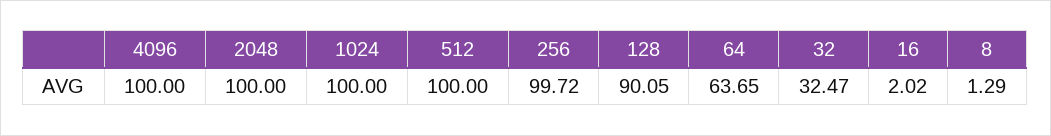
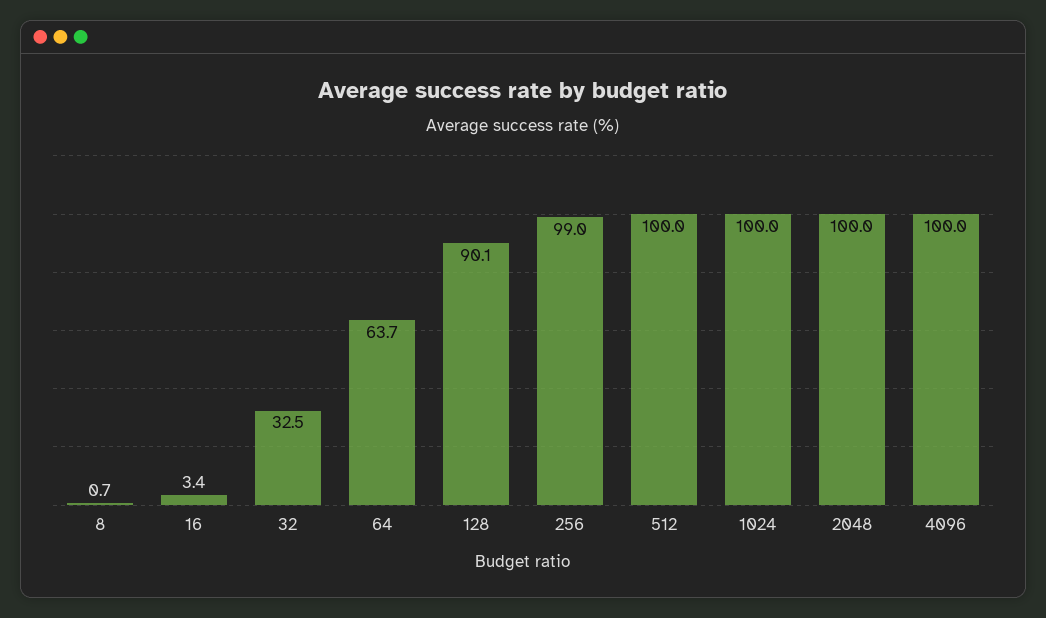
  {
    "4096": 100,
    "2048": 100,
    "1024": 100,
    "512": 100,
-   "256": 99.72,
+   "256": 99,
    "128": 90.05,
    "64": 63.65,
    "32": 32.47,
-   "16": 2.02,
+   "16": 3.4,
-   "8": 1.29
+   "8": 0.7
  }

